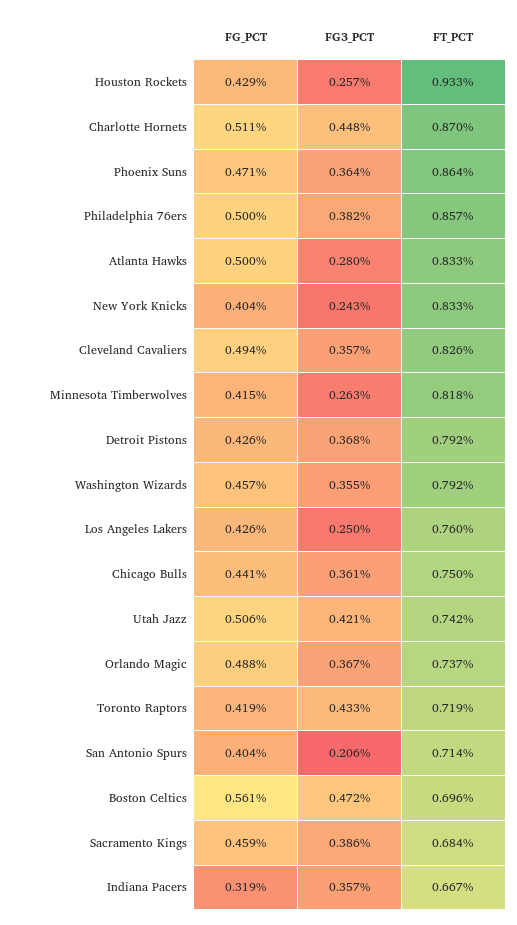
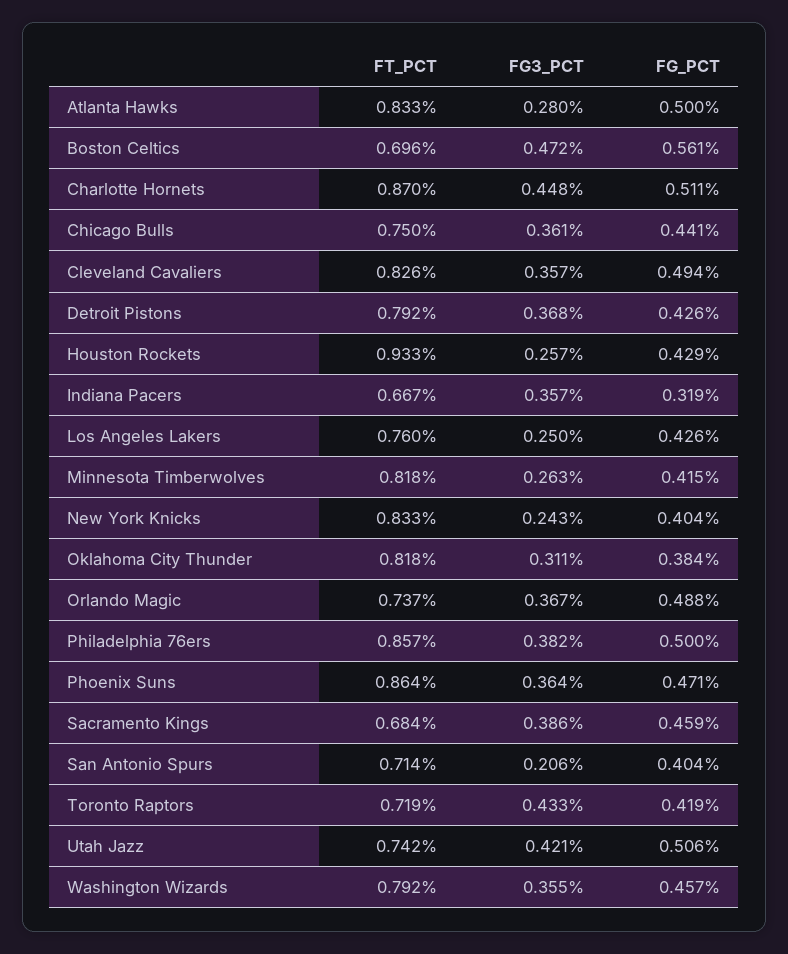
  {
    "FG_PCT": {
      "Houston Rockets": 0.429,
      "Charlotte Hornets": 0.511,
      "Phoenix Suns": 0.471,
      "Philadelphia 76ers": 0.5,
      "Atlanta Hawks": 0.5,
      "New York Knicks": 0.404,
      "Cleveland Cavaliers": 0.494,
      "Minnesota Timberwolves": 0.415,
      "Detroit Pistons": 0.426,
      "Washington Wizards": 0.457,
      "Los Angeles Lakers": 0.426,
      "Chicago Bulls": 0.441,
      "Utah Jazz": 0.506,
      "Orlando Magic": 0.488,
      "Toronto Raptors": 0.419,
      "San Antonio Spurs": 0.404,
      "Boston Celtics": 0.561,
      "Sacramento Kings": 0.459,
-     "Indiana Pacers": 0.319
+     "Indiana Pacers": 0.319,
+     "Oklahoma City Thunder": 0.384
    },
    "FG3_PCT": {
      "Houston Rockets": 0.257,
      "Charlotte Hornets": 0.448,
      "Phoenix Suns": 0.364,
      "Philadelphia 76ers": 0.382,
      "Atlanta Hawks": 0.28,
      "New York Knicks": 0.243,
      "Cleveland Cavaliers": 0.357,
      "Minnesota Timberwolves": 0.263,
      "Detroit Pistons": 0.368,
      "Washington Wizards": 0.355,
      "Los Angeles Lakers": 0.25,
      "Chicago Bulls": 0.361,
      "Utah Jazz": 0.421,
      "Orlando Magic": 0.367,
      "Toronto Raptors": 0.433,
      "San Antonio Spurs": 0.206,
      "Boston Celtics": 0.472,
      "Sacramento Kings": 0.386,
-     "Indiana Pacers": 0.357
+     "Indiana Pacers": 0.357,
+     "Oklahoma City Thunder": 0.311
    },
    "FT_PCT": {
      "Houston Rockets": 0.933,
      "Charlotte Hornets": 0.87,
      "Phoenix Suns": 0.864,
      "Philadelphia 76ers": 0.857,
      "Atlanta Hawks": 0.833,
      "New York Knicks": 0.833,
      "Cleveland Cavaliers": 0.826,
      "Minnesota Timberwolves": 0.818,
      "Detroit Pistons": 0.792,
      "Washington Wizards": 0.792,
      "Los Angeles Lakers": 0.76,
      "Chicago Bulls": 0.75,
      "Utah Jazz": 0.742,
      "Orlando Magic": 0.737,
      "Toronto Raptors": 0.719,
      "San Antonio Spurs": 0.714,
      "Boston Celtics": 0.696,
      "Sacramento Kings": 0.684,
-     "Indiana Pacers": 0.667
+     "Indiana Pacers": 0.667,
+     "Oklahoma City Thunder": 0.818
    }
  }

